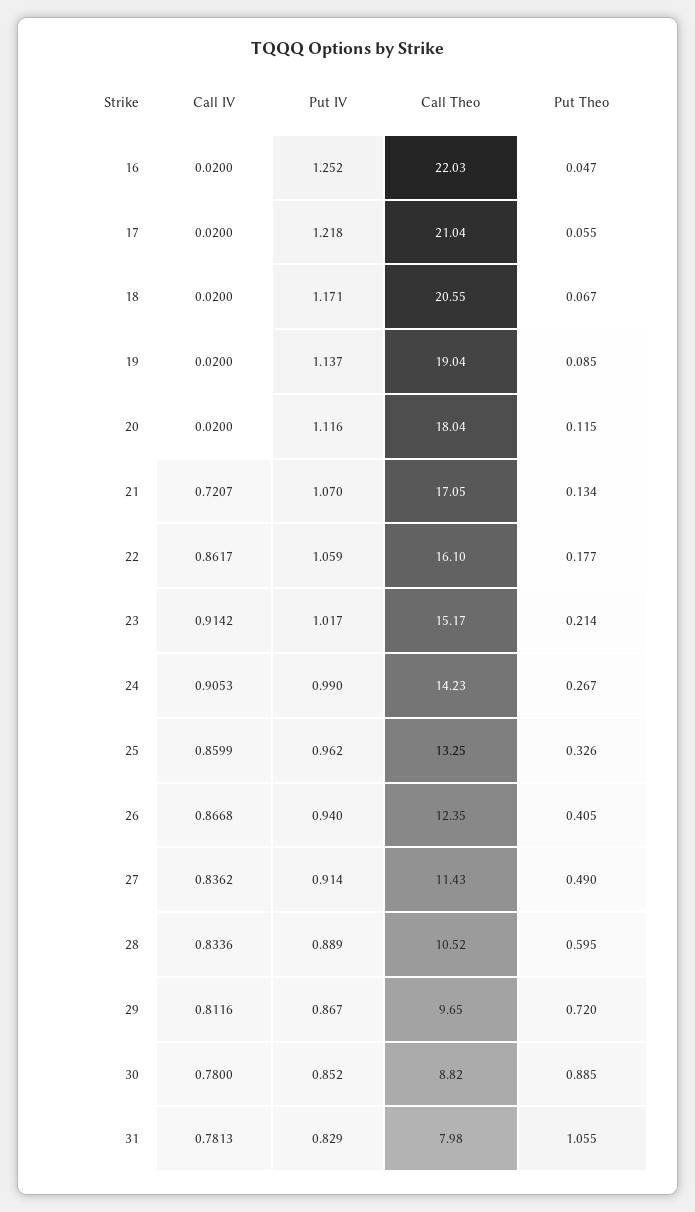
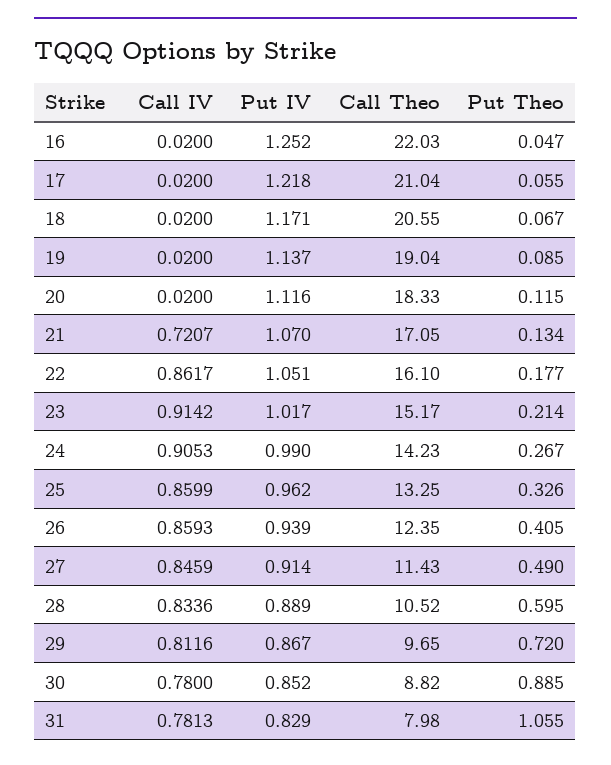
  {
    "Call IV": {
      "16": 0.02,
      "17": 0.02,
      "18": 0.02,
      "19": 0.02,
      "20": 0.02,
      "21": 0.7207,
      "22": 0.8617,
      "23": 0.9142,
      "24": 0.9053,
      "25": 0.8599,
-     "26": 0.8668,
+     "26": 0.8593,
-     "27": 0.8362,
+     "27": 0.8459,
      "28": 0.8336,
      "29": 0.8116,
      "30": 0.78,
      "31": 0.7813
    },
    "Put IV": {
      "16": 1.252,
      "17": 1.218,
      "18": 1.171,
      "19": 1.137,
      "20": 1.116,
      "21": 1.07,
-     "22": 1.059,
+     "22": 1.051,
      "23": 1.017,
      "24": 0.99,
      "25": 0.962,
-     "26": 0.94,
+     "26": 0.939,
      "27": 0.914,
      "28": 0.889,
      "29": 0.867,
      "30": 0.852,
      "31": 0.829
    },
    "Call Theo": {
      "16": 22.03,
      "17": 21.04,
      "18": 20.55,
      "19": 19.04,
-     "20": 18.04,
+     "20": 18.33,
      "21": 17.05,
      "22": 16.1,
      "23": 15.17,
      "24": 14.23,
      "25": 13.25,
      "26": 12.35,
      "27": 11.43,
      "28": 10.52,
      "29": 9.65,
      "30": 8.82,
      "31": 7.98
    },
    "Put Theo": {
      "16": 0.047,
      "17": 0.055,
      "18": 0.067,
      "19": 0.085,
      "20": 0.115,
      "21": 0.134,
      "22": 0.177,
      "23": 0.214,
      "24": 0.267,
      "25": 0.326,
      "26": 0.405,
      "27": 0.49,
      "28": 0.595,
      "29": 0.72,
      "30": 0.885,
      "31": 1.055
    }
  }

